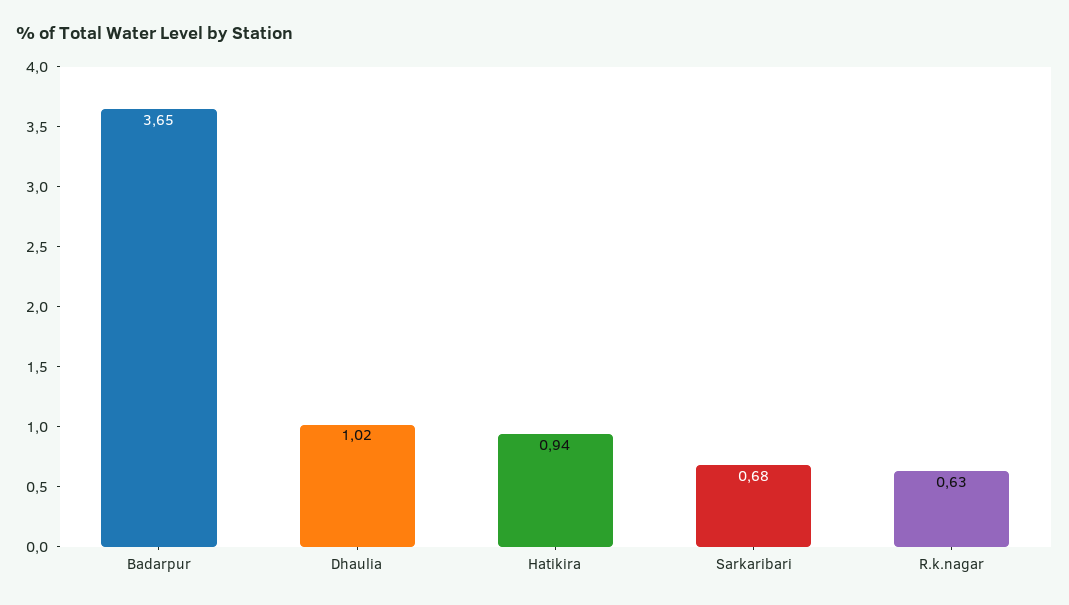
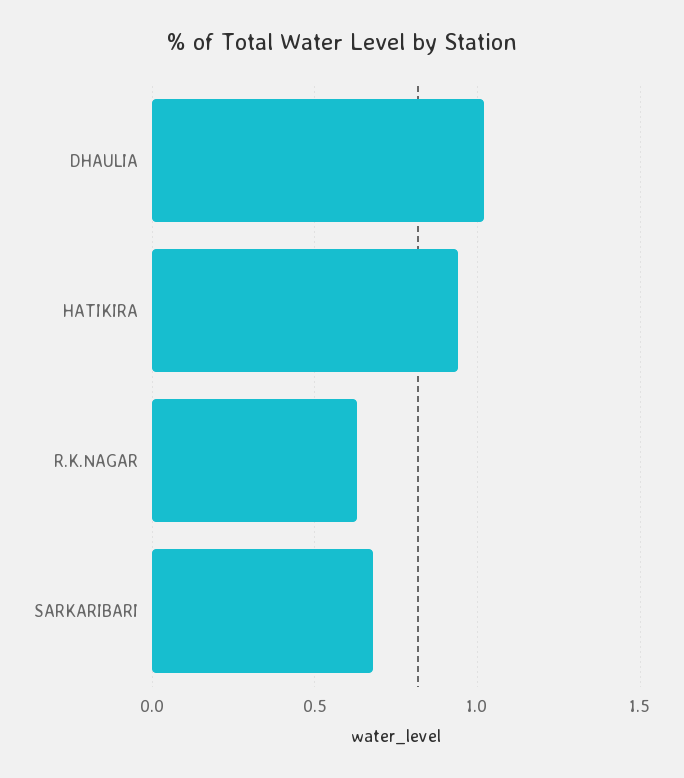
  {
-   "Badarpur": 3.65,
    "Dhaulia": 1.02,
    "Hatikira": 0.94,
    "Sarkaribari": 0.68,
    "R.k.nagar": 0.63
  }

